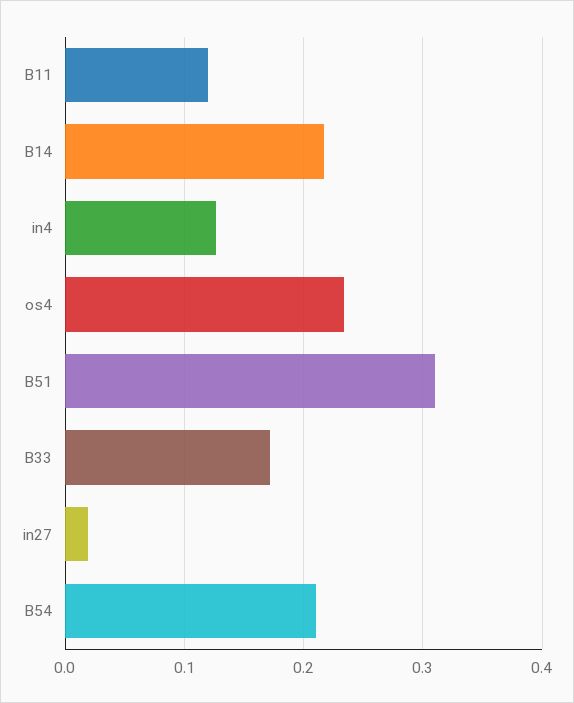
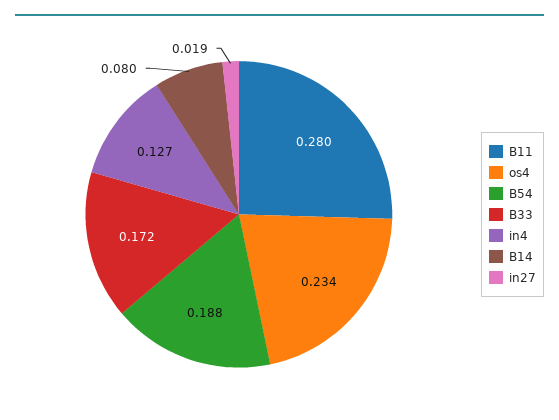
  {
-   "B11": 0.12,
+   "B11": 0.28,
-   "B14": 0.22,
+   "B14": 0.08,
    "in4": 0.127,
    "os4": 0.234,
-   "B51": 0.31,
    "B33": 0.172,
    "in27": 0.019,
-   "B54": 0.21
+   "B54": 0.188
  }

